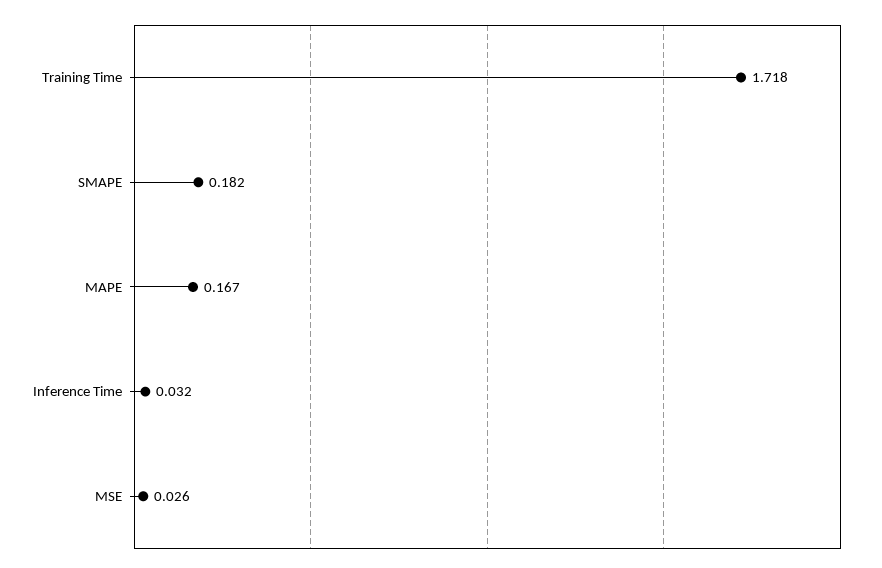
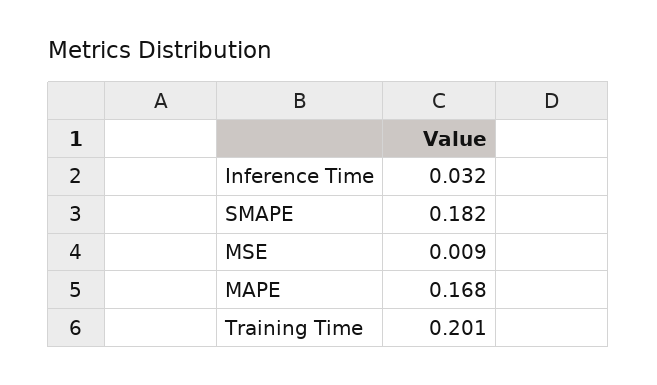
  {
-   "Training Time": 1.718,
+   "Training Time": 0.201,
    "SMAPE": 0.182,
-   "MAPE": 0.167,
+   "MAPE": 0.168,
    "Inference Time": 0.032,
-   "MSE": 0.026
+   "MSE": 0.009
  }

